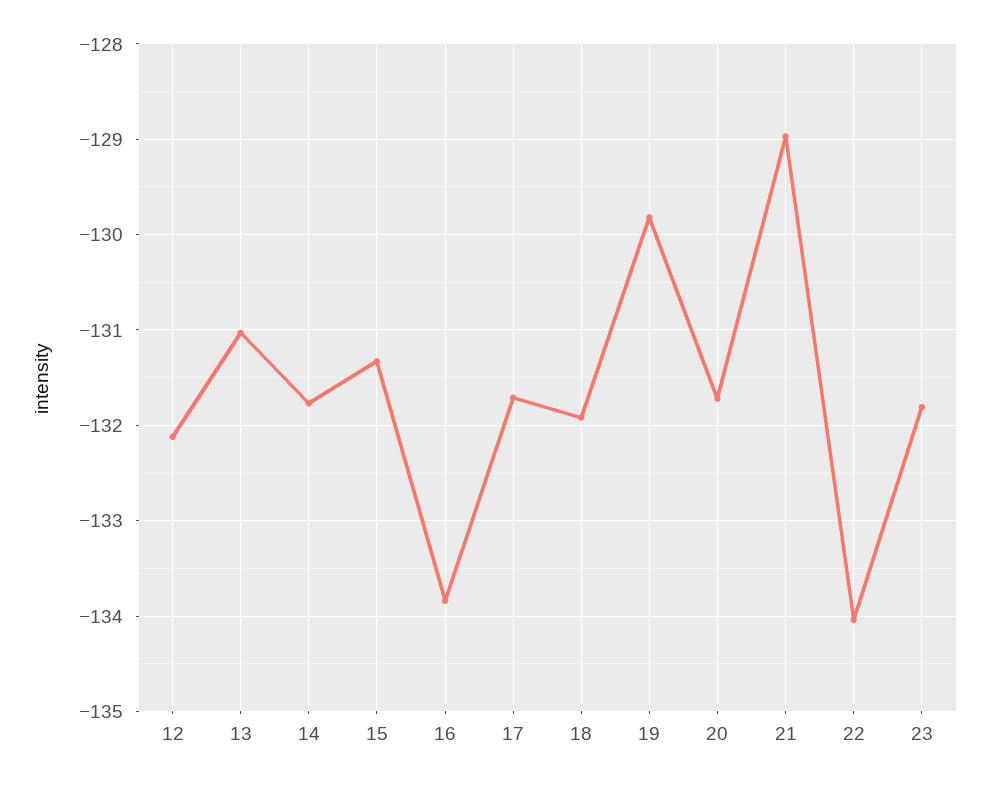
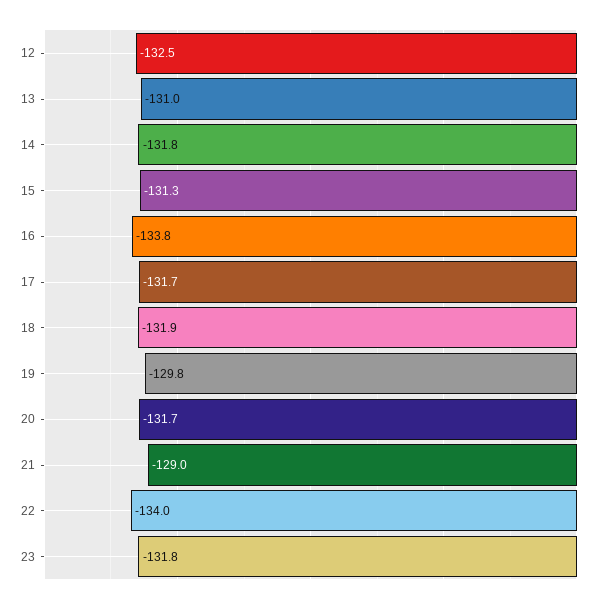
  {
-   "12": -132.1,
+   "12": -132.5,
    "13": -131,
    "14": -131.8,
    "15": -131.3,
    "16": -133.8,
    "17": -131.7,
    "18": -131.9,
    "19": -129.8,
    "20": -131.7,
    "21": -129,
    "22": -134,
    "23": -131.8
  }

